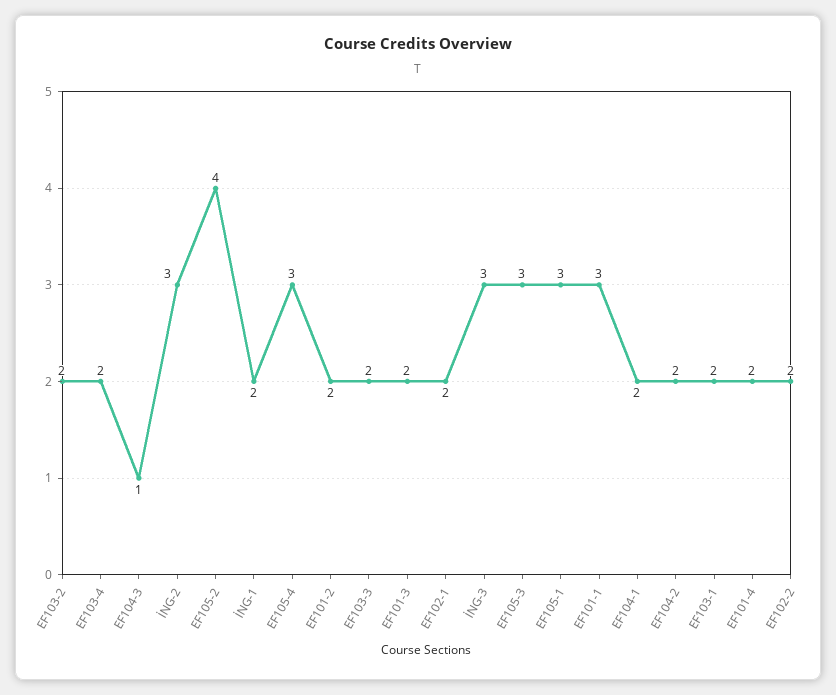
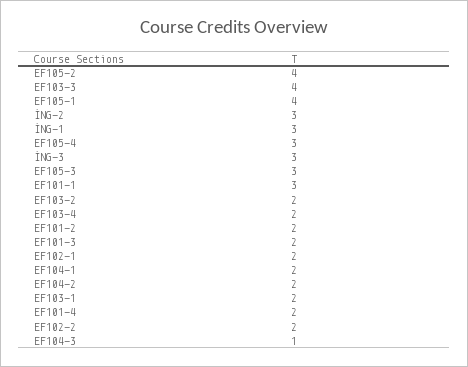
  {
    "EF103-2": 2,
    "EF103-4": 2,
    "EF104-3": 1,
    "İNG-2": 3,
    "EF105-2": 4,
-   "İNG-1": 2,
+   "İNG-1": 3,
    "EF105-4": 3,
    "EF101-2": 2,
-   "EF103-3": 2,
+   "EF103-3": 4,
    "EF101-3": 2,
    "EF102-1": 2,
    "İNG-3": 3,
    "EF105-3": 3,
-   "EF105-1": 3,
+   "EF105-1": 4,
    "EF101-1": 3,
    "EF104-1": 2,
    "EF104-2": 2,
    "EF103-1": 2,
    "EF101-4": 2,
    "EF102-2": 2
  }

